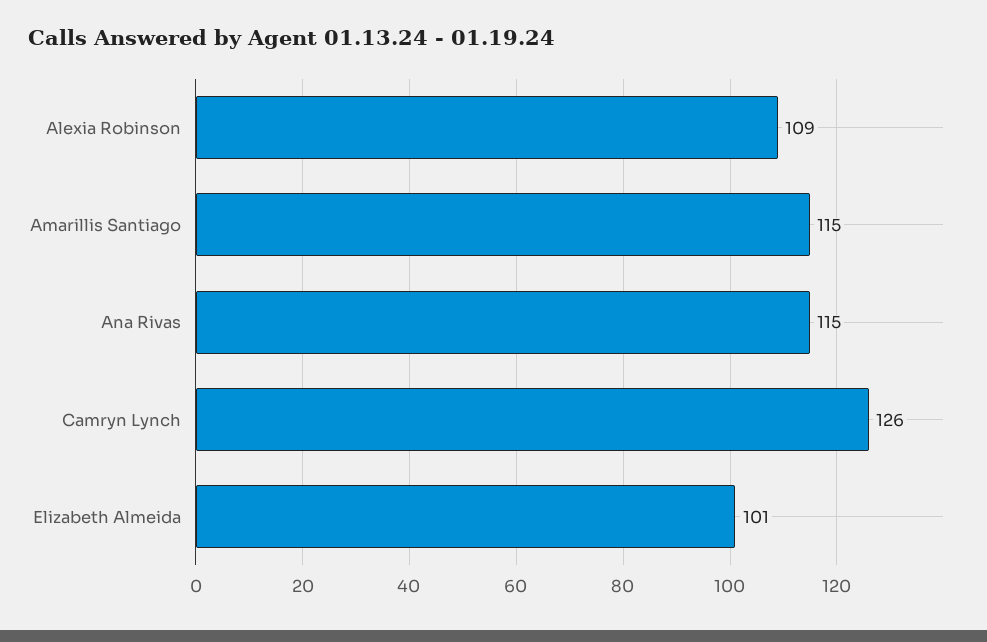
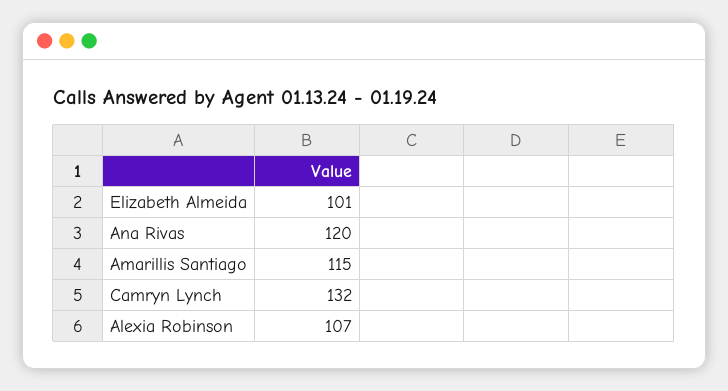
  {
-   "Alexia Robinson": 109,
+   "Alexia Robinson": 107,
    "Amarillis Santiago": 115,
-   "Ana Rivas": 115,
+   "Ana Rivas": 120,
-   "Camryn Lynch": 126,
+   "Camryn Lynch": 132,
    "Elizabeth Almeida": 101
  }

